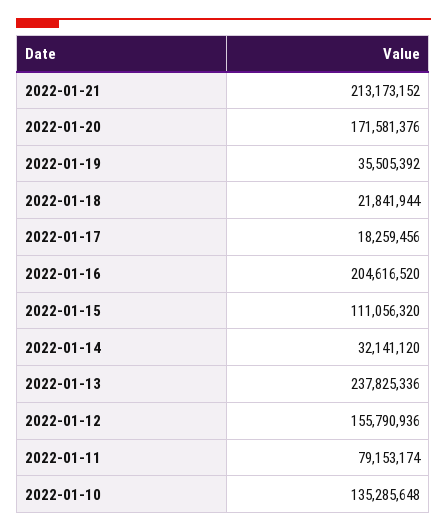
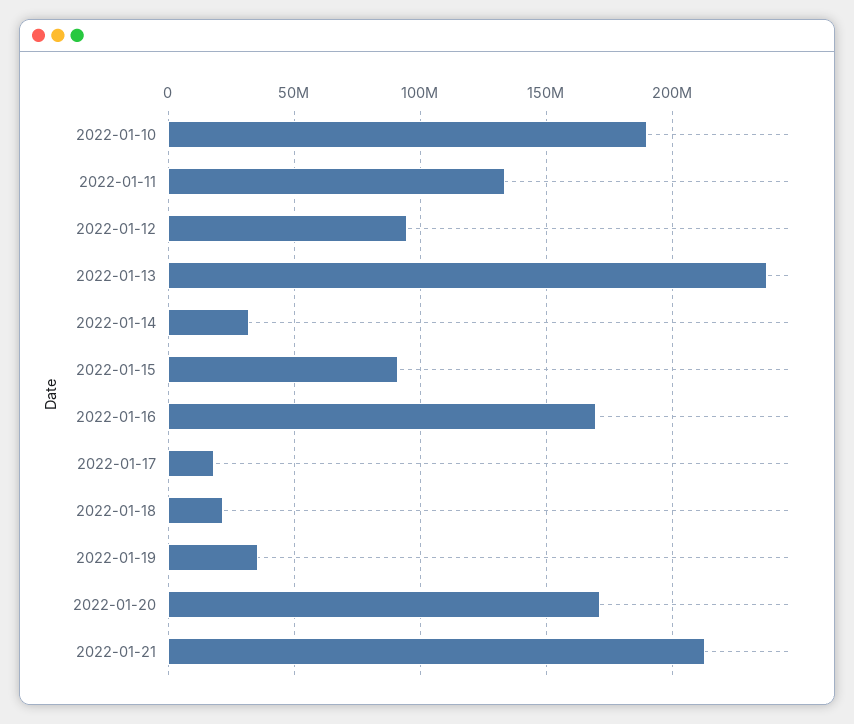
  {
    "2022-01-21": 213173152,
    "2022-01-20": 171581376,
    "2022-01-19": 35505392,
    "2022-01-18": 21841944,
    "2022-01-17": 18259456,
-   "2022-01-16": 204616520,
+   "2022-01-16": 170000000,
-   "2022-01-15": 111056320,
+   "2022-01-15": 90000000,
    "2022-01-14": 32141120,
    "2022-01-13": 237825336,
-   "2022-01-12": 155790936,
+   "2022-01-12": 95000000,
-   "2022-01-11": 79153174,
+   "2022-01-11": 135000000,
-   "2022-01-10": 135285648
+   "2022-01-10": 190000000
  }

